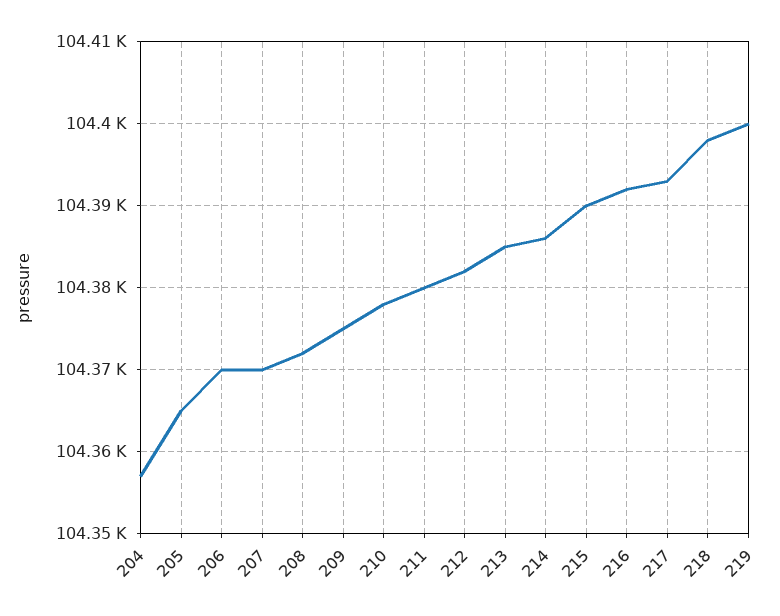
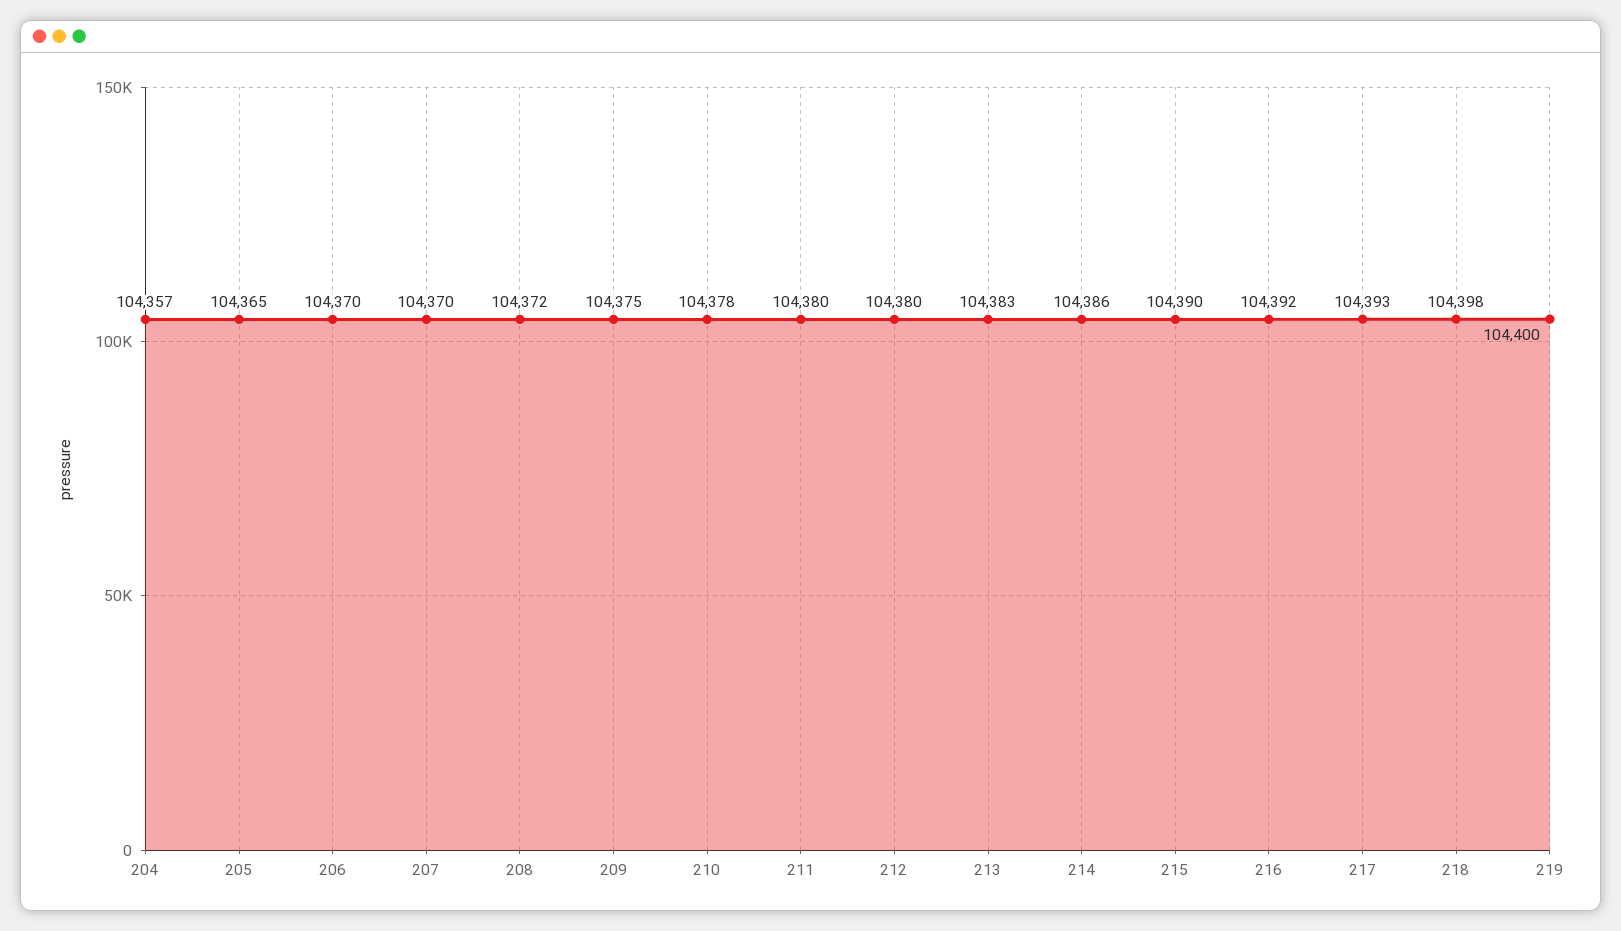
  {
    "204": 104357,
    "205": 104365,
    "206": 104370,
    "207": 104370,
    "208": 104372,
    "209": 104375,
    "210": 104378,
    "211": 104380,
-   "212": 104382,
+   "212": 104380,
-   "213": 104385,
+   "213": 104383,
    "214": 104386,
    "215": 104390,
    "216": 104392,
    "217": 104393,
    "218": 104398,
    "219": 104400
  }

